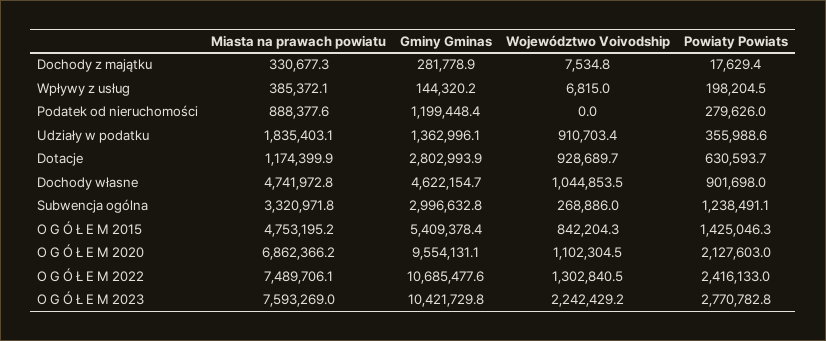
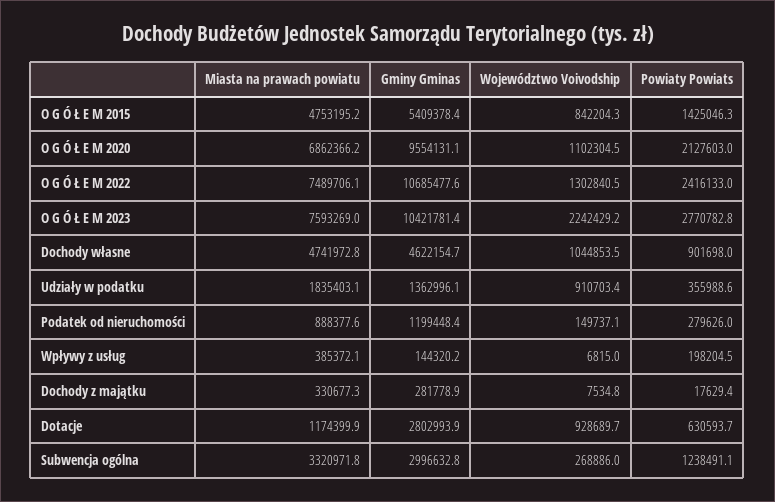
  {
    "Miasta na prawach powiatu": {
      "Dochody z majątku": 330677.3,
      "Wpływy z usług": 385372.1,
      "Podatek od nieruchomości": 888377.6,
      "Udziały w podatku": 1835403.1,
      "Dotacje": 1174399.9,
      "Dochody własne": 4741972.8,
      "Subwencja ogólna": 3320971.8,
      "O G Ó Ł E M 2015": 4753195.2,
      "O G Ó Ł E M 2020": 6862366.2,
      "O G Ó Ł E M 2022": 7489706.1,
      "O G Ó Ł E M 2023": 7593269
    },
    "Gminy Gminas": {
      "Dochody z majątku": 281778.9,
      "Wpływy z usług": 144320.2,
      "Podatek od nieruchomości": 1199448.4,
      "Udziały w podatku": 1362996.1,
      "Dotacje": 2802993.9,
      "Dochody własne": 4622154.7,
      "Subwencja ogólna": 2996632.8,
      "O G Ó Ł E M 2015": 5409378.4,
      "O G Ó Ł E M 2020": 9554131.1,
      "O G Ó Ł E M 2022": 10685477.6,
-     "O G Ó Ł E M 2023": 10421729.8
+     "O G Ó Ł E M 2023": 10421781.4
    },
    "Województwo Voivodship": {
      "Dochody z majątku": 7534.8,
      "Wpływy z usług": 6815,
-     "Podatek od nieruchomości": 0,
+     "Podatek od nieruchomości": 149737.1,
      "Udziały w podatku": 910703.4,
      "Dotacje": 928689.7,
      "Dochody własne": 1044853.5,
      "Subwencja ogólna": 268886,
      "O G Ó Ł E M 2015": 842204.3,
      "O G Ó Ł E M 2020": 1102304.5,
      "O G Ó Ł E M 2022": 1302840.5,
      "O G Ó Ł E M 2023": 2242429.2
    },
    "Powiaty Powiats": {
      "Dochody z majątku": 17629.4,
      "Wpływy z usług": 198204.5,
      "Podatek od nieruchomości": 279626,
      "Udziały w podatku": 355988.6,
      "Dotacje": 630593.7,
      "Dochody własne": 901698,
      "Subwencja ogólna": 1238491.1,
      "O G Ó Ł E M 2015": 1425046.3,
      "O G Ó Ł E M 2020": 2127603,
      "O G Ó Ł E M 2022": 2416133,
      "O G Ó Ł E M 2023": 2770782.8
    }
  }

